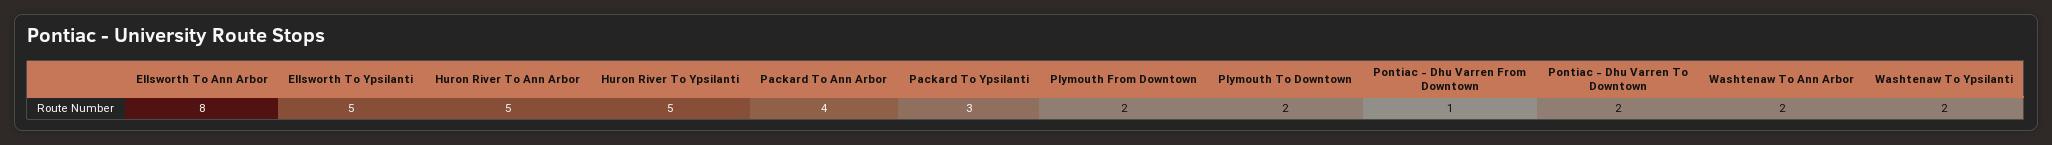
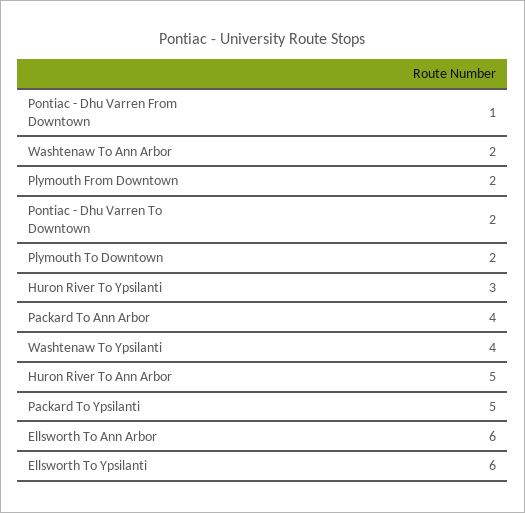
  {
-   "Ellsworth To Ann Arbor": 8,
+   "Ellsworth To Ann Arbor": 6,
-   "Ellsworth To Ypsilanti": 5,
+   "Ellsworth To Ypsilanti": 6,
    "Huron River To Ann Arbor": 5,
-   "Huron River To Ypsilanti": 5,
+   "Huron River To Ypsilanti": 3,
    "Packard To Ann Arbor": 4,
-   "Packard To Ypsilanti": 3,
+   "Packard To Ypsilanti": 5,
    "Plymouth From Downtown": 2,
    "Plymouth To Downtown": 2,
    "Pontiac - Dhu Varren From Downtown": 1,
    "Pontiac - Dhu Varren To Downtown": 2,
    "Washtenaw To Ann Arbor": 2,
-   "Washtenaw To Ypsilanti": 2
+   "Washtenaw To Ypsilanti": 4
  }

